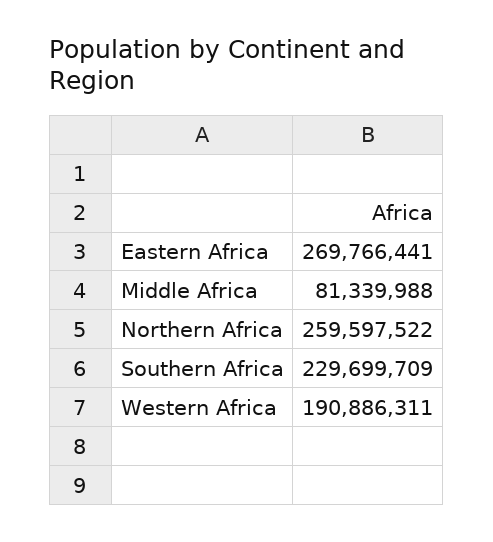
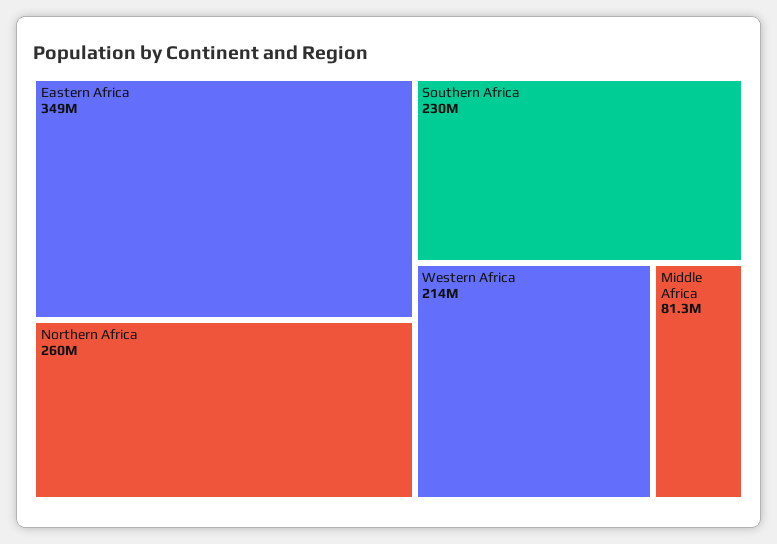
  {
-   "Eastern Africa": 269766441,
+   "Eastern Africa": 349000000,
    "Middle Africa": 81339988,
    "Northern Africa": 259597522,
    "Southern Africa": 229699709,
-   "Western Africa": 190886311
+   "Western Africa": 214000000
  }

